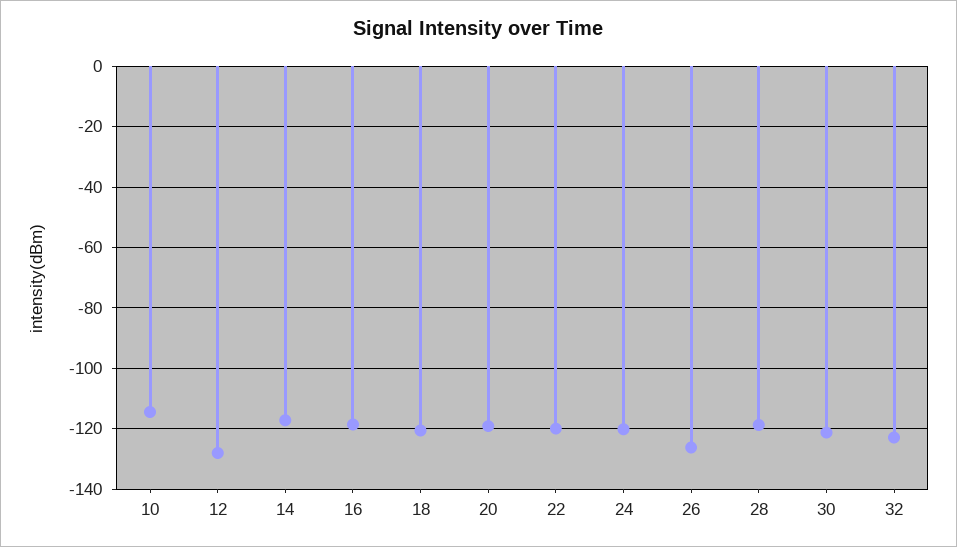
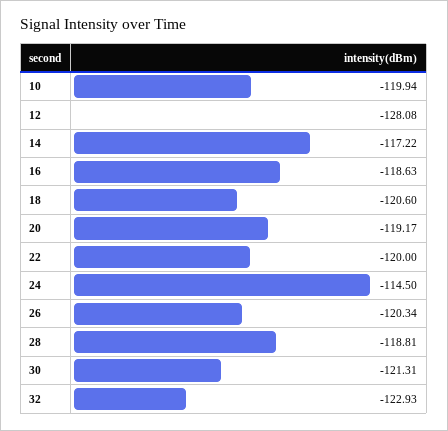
  {
-   "10": -114,
+   "10": -119.94,
    "12": -128.08,
    "14": -117.22,
    "16": -118.63,
    "18": -120.6,
    "20": -119.17,
    "22": -120,
-   "24": -120,
+   "24": -114.5,
-   "26": -126,
+   "26": -120.34,
    "28": -118.81,
    "30": -121.31,
    "32": -122.93
  }

